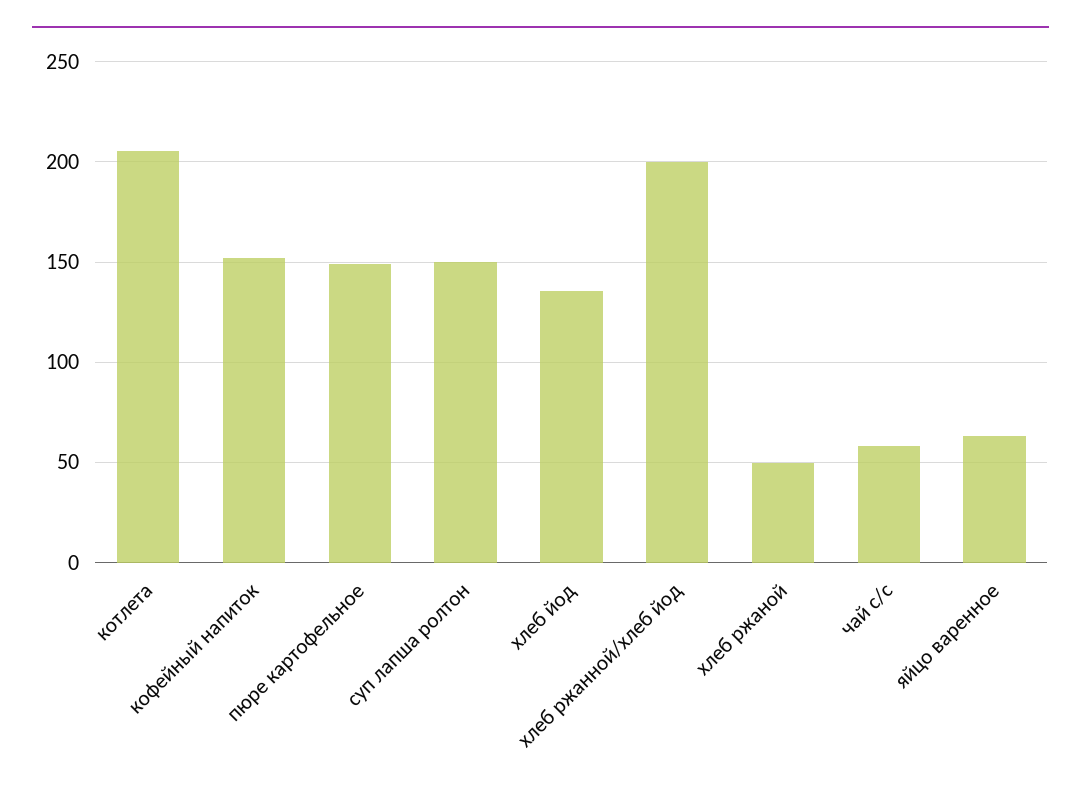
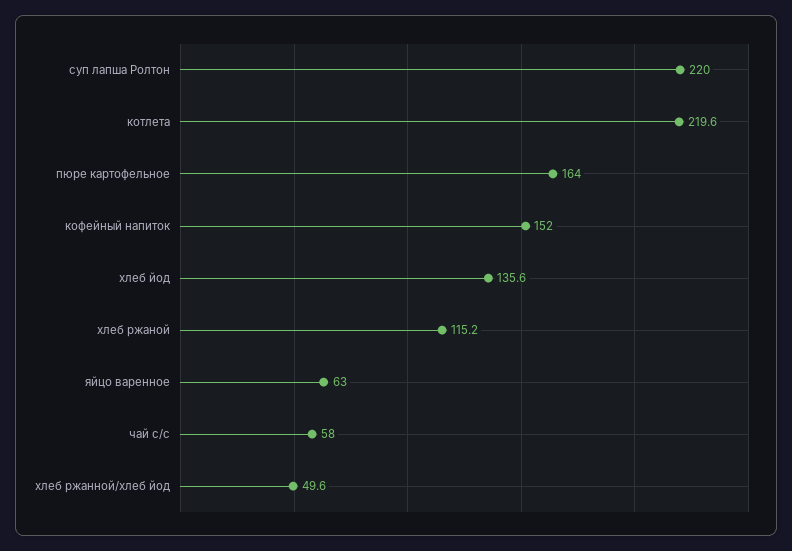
  {
-   "котлета": 205,
+   "котлета": 219.6,
    "кофейный напиток": 152,
-   "пюре картофельное": 150,
+   "пюре картофельное": 164,
-   "суп лапша ролтон": 150,
+   "суп лапша ролтон": 220,
    "хлеб йод": 135.6,
-   "хлеб ржанной/хлеб йод": 200,
+   "хлеб ржанной/хлеб йод": 49.6,
-   "хлеб ржаной": 50,
+   "хлеб ржаной": 115.2,
    "чай с/с": 58,
    "яйцо варенное": 63
  }

